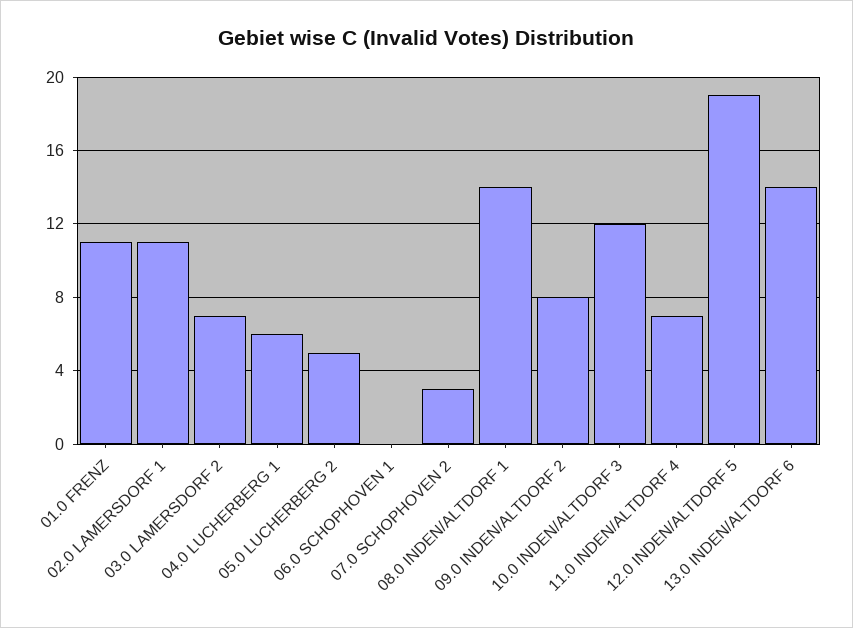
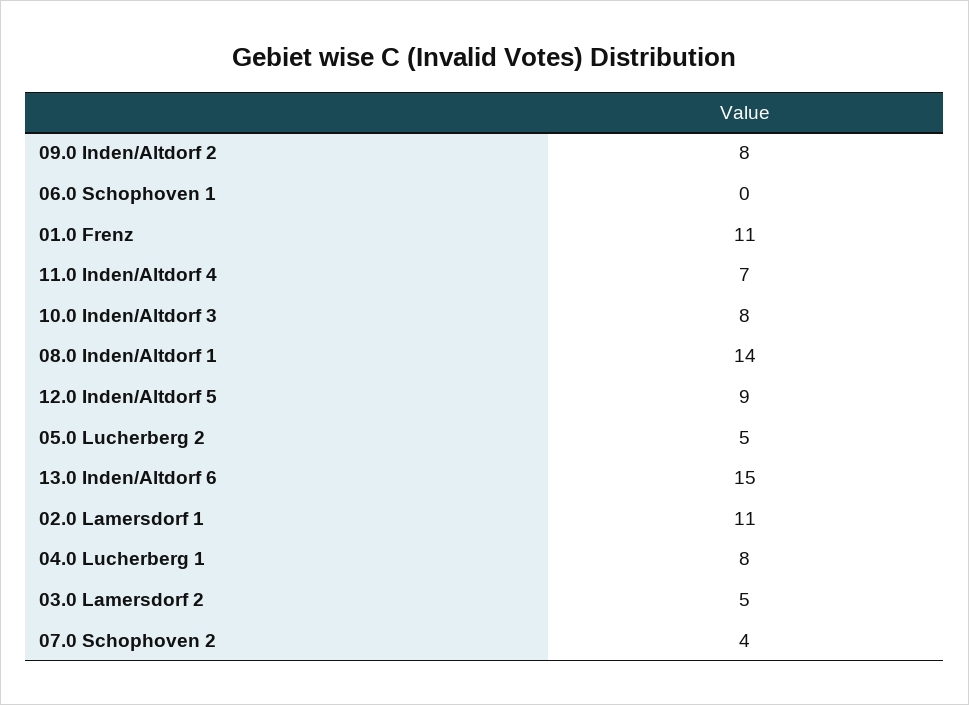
  {
    "01.0 FRENZ": 11,
    "02.0 LAMERSDORF 1": 11,
-   "03.0 LAMERSDORF 2": 7,
+   "03.0 LAMERSDORF 2": 5,
-   "04.0 LUCHERBERG 1": 6,
+   "04.0 LUCHERBERG 1": 8,
    "05.0 LUCHERBERG 2": 5,
    "06.0 SCHOPHOVEN 1": 0,
-   "07.0 SCHOPHOVEN 2": 3,
+   "07.0 SCHOPHOVEN 2": 4,
    "08.0 INDEN/ALTDORF 1": 14,
    "09.0 INDEN/ALTDORF 2": 8,
-   "10.0 INDEN/ALTDORF 3": 12,
+   "10.0 INDEN/ALTDORF 3": 8,
    "11.0 INDEN/ALTDORF 4": 7,
-   "12.0 INDEN/ALTDORF 5": 19,
+   "12.0 INDEN/ALTDORF 5": 9,
-   "13.0 INDEN/ALTDORF 6": 14
+   "13.0 INDEN/ALTDORF 6": 15
  }

